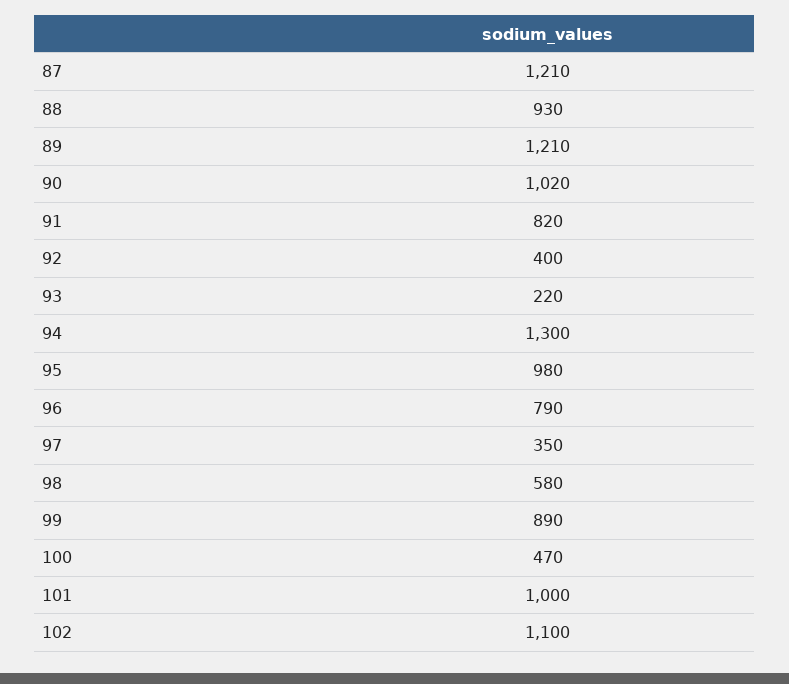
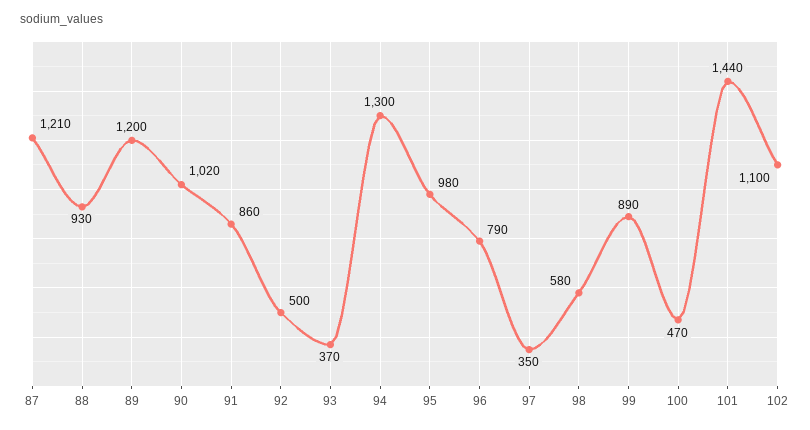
  {
    "87": 1210,
    "88": 930,
-   "89": 1210,
+   "89": 1200,
    "90": 1020,
-   "91": 820,
+   "91": 860,
-   "92": 400,
+   "92": 500,
-   "93": 220,
+   "93": 370,
    "94": 1300,
    "95": 980,
    "96": 790,
    "97": 350,
    "98": 580,
    "99": 890,
    "100": 470,
-   "101": 1000,
+   "101": 1440,
    "102": 1100
  }

